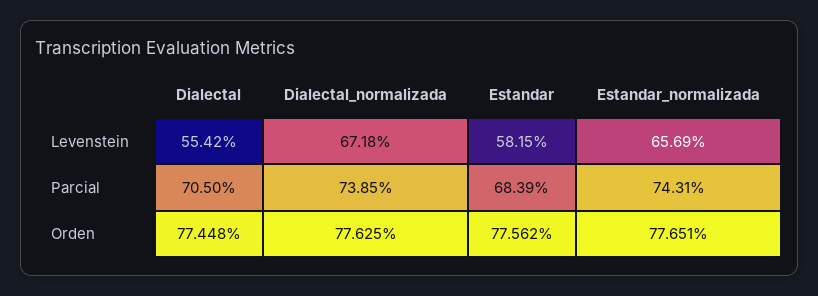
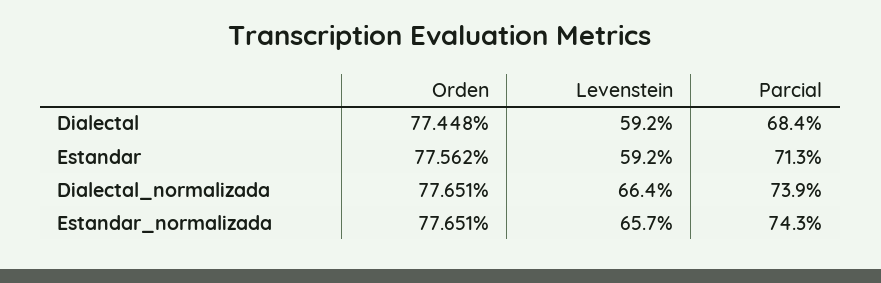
  {
    "Dialectal": {
-     "Levenstein": 55.42,
+     "Levenstein": 59.2,
-     "Parcial": 70.5,
+     "Parcial": 68.4,
      "Orden": 77.448
    },
    "Dialectal_normalizada": {
-     "Levenstein": 67.18,
+     "Levenstein": 66.4,
      "Parcial": 73.85,
-     "Orden": 77.625
+     "Orden": 77.651
    },
    "Estandar": {
-     "Levenstein": 58.15,
+     "Levenstein": 59.2,
-     "Parcial": 68.39,
+     "Parcial": 71.3,
      "Orden": 77.562
    },
    "Estandar_normalizada": {
      "Levenstein": 65.69,
      "Parcial": 74.31,
      "Orden": 77.651
    }
  }

